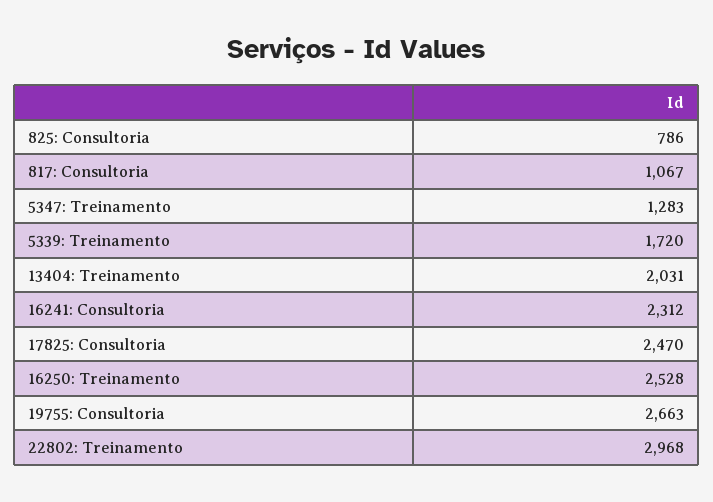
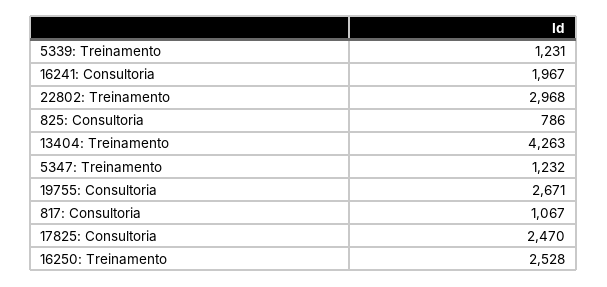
  {
    "825: Consultoria": 786,
    "817: Consultoria": 1067,
-   "5347: Treinamento": 1283,
+   "5347: Treinamento": 1232,
-   "5339: Treinamento": 1720,
+   "5339: Treinamento": 1231,
-   "13404: Treinamento": 2031,
+   "13404: Treinamento": 4263,
-   "16241: Consultoria": 2312,
+   "16241: Consultoria": 1967,
    "17825: Consultoria": 2470,
    "16250: Treinamento": 2528,
-   "19755: Consultoria": 2663,
+   "19755: Consultoria": 2671,
    "22802: Treinamento": 2968
  }

